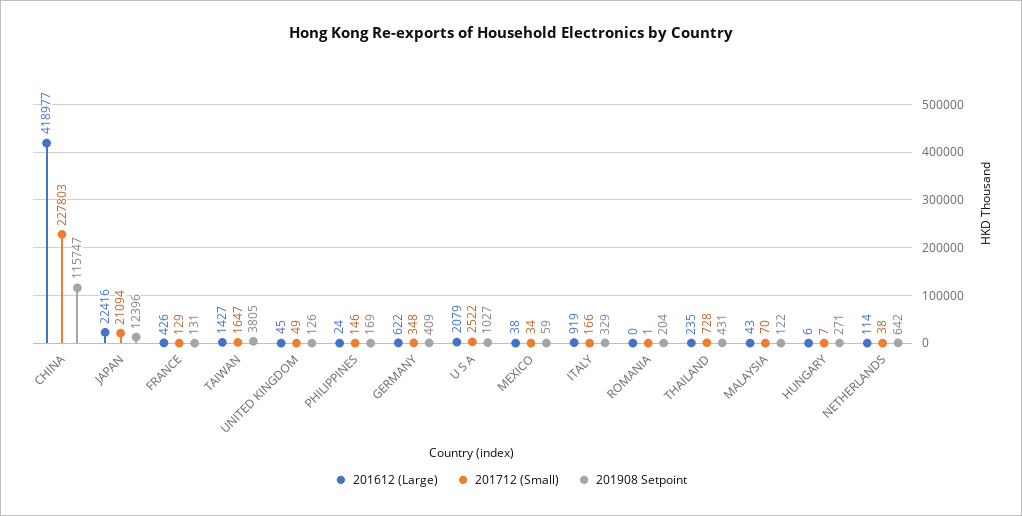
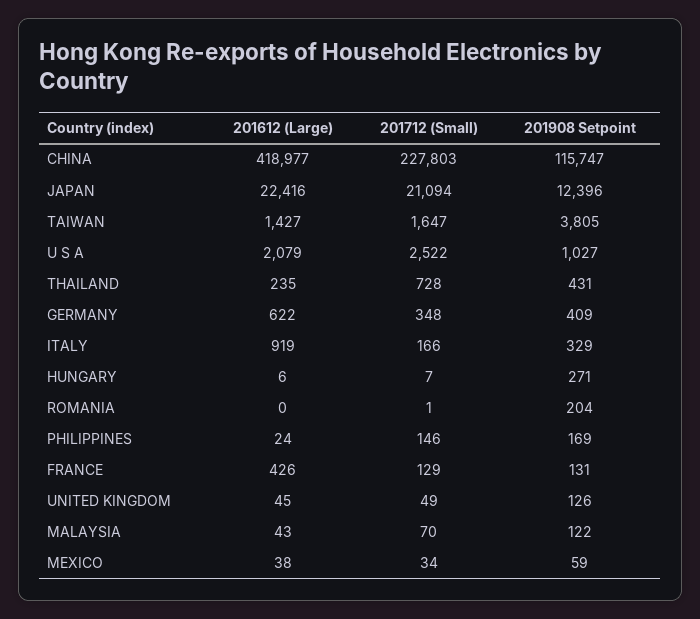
  {
    "201612 (Large)": {
      "CHINA": 418977,
      "JAPAN": 22416,
      "FRANCE": 426,
      "TAIWAN": 1427,
      "UNITED KINGDOM": 45,
      "PHILIPPINES": 24,
      "GERMANY": 622,
      "U S A": 2079,
      "MEXICO": 38,
      "ITALY": 919,
      "ROMANIA": 0,
      "THAILAND": 235,
      "MALAYSIA": 43,
-     "HUNGARY": 6,
+     "HUNGARY": 6
-     "NETHERLANDS": 114
    },
    "201712 (Small)": {
      "CHINA": 227803,
      "JAPAN": 21094,
      "FRANCE": 129,
      "TAIWAN": 1647,
      "UNITED KINGDOM": 49,
      "PHILIPPINES": 146,
      "GERMANY": 348,
      "U S A": 2522,
      "MEXICO": 34,
      "ITALY": 166,
      "ROMANIA": 1,
      "THAILAND": 728,
      "MALAYSIA": 70,
-     "HUNGARY": 7,
+     "HUNGARY": 7
-     "NETHERLANDS": 38
    },
    "201908 Setpoint": {
      "CHINA": 115747,
      "JAPAN": 12396,
      "FRANCE": 131,
      "TAIWAN": 3805,
      "UNITED KINGDOM": 126,
      "PHILIPPINES": 169,
      "GERMANY": 409,
      "U S A": 1027,
      "MEXICO": 59,
      "ITALY": 329,
      "ROMANIA": 204,
      "THAILAND": 431,
      "MALAYSIA": 122,
-     "HUNGARY": 271,
+     "HUNGARY": 271
-     "NETHERLANDS": 642
    }
  }

